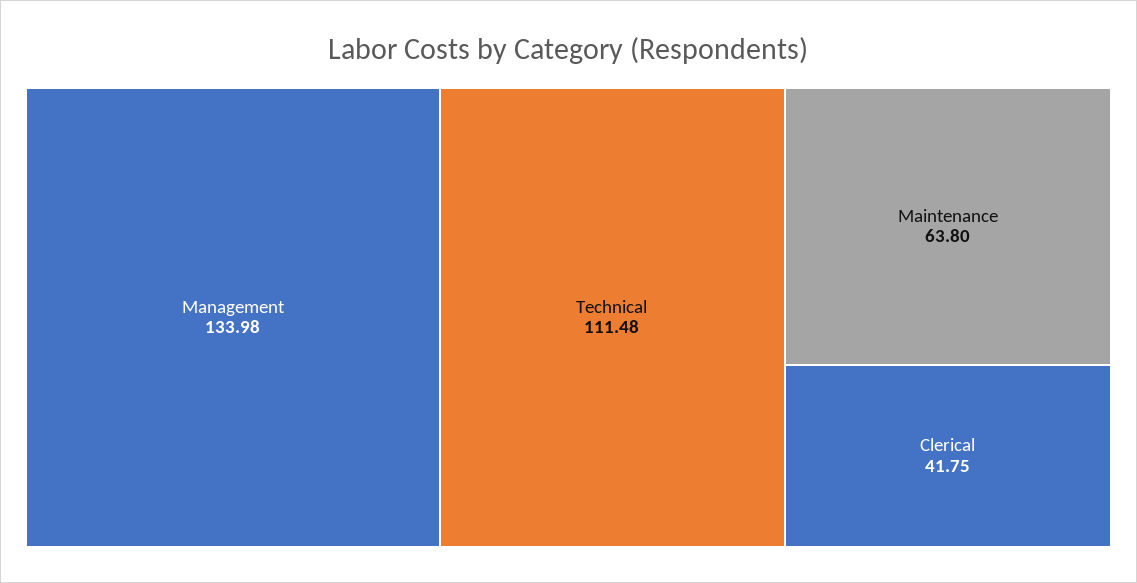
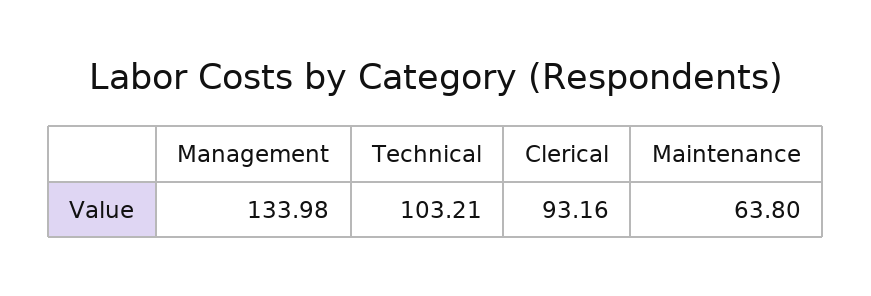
  {
    "Management": 133.98,
-   "Technical": 111.48,
+   "Technical": 103.21,
    "Maintenance": 63.8,
-   "Clerical": 41.75
+   "Clerical": 93.16
  }

